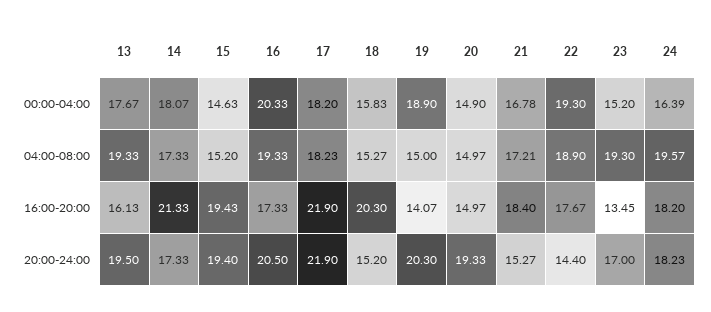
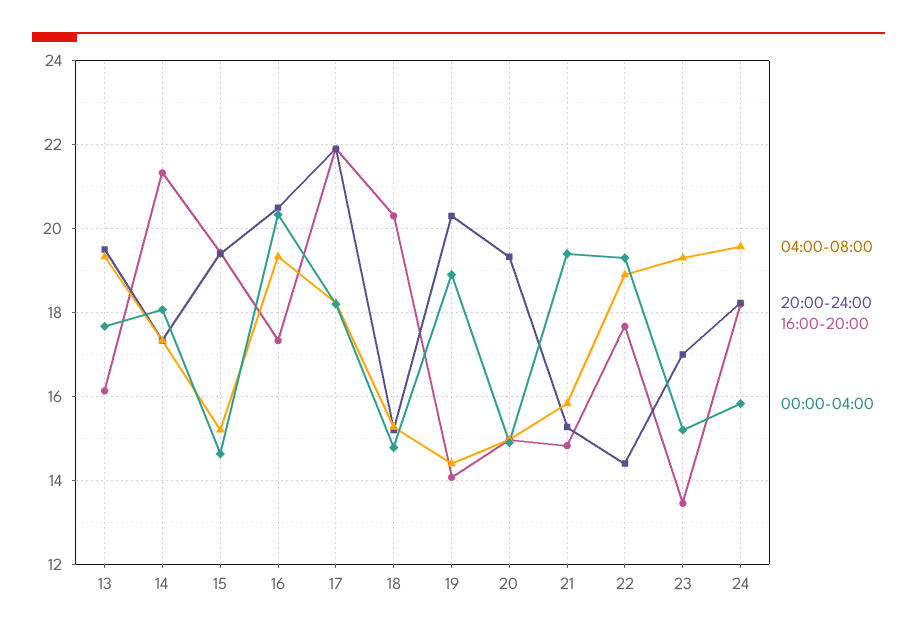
  {
    "00:00-04:00": {
      "13": 17.67,
      "14": 18.07,
      "15": 14.63,
      "16": 20.33,
      "17": 18.2,
-     "18": 15.83,
+     "18": 14.8,
      "19": 18.9,
      "20": 14.9,
-     "21": 16.78,
+     "21": 19.4,
      "22": 19.3,
      "23": 15.2,
-     "24": 16.39
+     "24": 15.8
    },
    "04:00-08:00": {
      "13": 19.33,
      "14": 17.33,
      "15": 15.2,
      "16": 19.33,
      "17": 18.23,
      "18": 15.27,
-     "19": 15,
+     "19": 14.4,
      "20": 14.97,
-     "21": 17.21,
+     "21": 15.8,
      "22": 18.9,
      "23": 19.3,
      "24": 19.57
    },
    "16:00-20:00": {
      "13": 16.13,
      "14": 21.33,
      "15": 19.43,
      "16": 17.33,
      "17": 21.9,
      "18": 20.3,
      "19": 14.07,
      "20": 14.97,
-     "21": 18.4,
+     "21": 14.8,
      "22": 17.67,
      "23": 13.45,
      "24": 18.2
    },
    "20:00-24:00": {
      "13": 19.5,
      "14": 17.33,
      "15": 19.4,
      "16": 20.5,
      "17": 21.9,
      "18": 15.2,
      "19": 20.3,
      "20": 19.33,
      "21": 15.27,
      "22": 14.4,
      "23": 17,
      "24": 18.23
    }
  }

